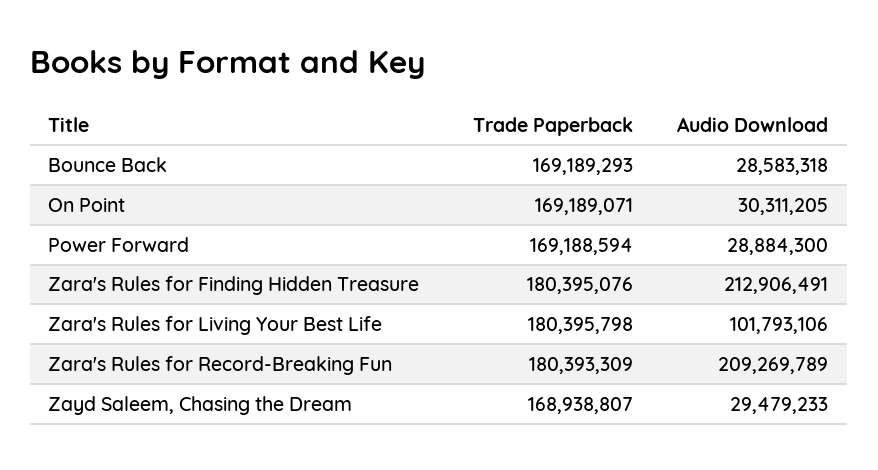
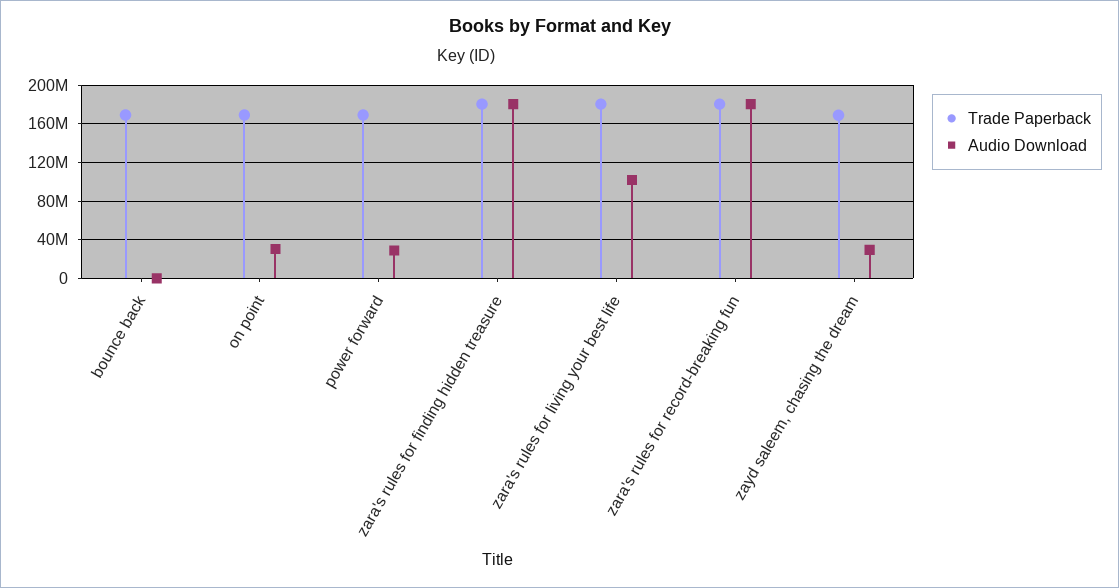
  {
    "Trade Paperback": {
      "Bounce Back": 169189293,
      "On Point": 169189071,
      "Power Forward": 169188594,
      "Zara's Rules for Finding Hidden Treasure": 180395076,
      "Zara's Rules for Living Your Best Life": 180395798,
      "Zara's Rules for Record-Breaking Fun": 180393309,
      "Zayd Saleem, Chasing the Dream": 168938807
    },
    "Audio Download": {
-     "Bounce Back": 28583318,
+     "Bounce Back": 0,
      "On Point": 30311205,
      "Power Forward": 28884300,
-     "Zara's Rules for Finding Hidden Treasure": 212906491,
+     "Zara's Rules for Finding Hidden Treasure": 180000000,
      "Zara's Rules for Living Your Best Life": 101793106,
-     "Zara's Rules for Record-Breaking Fun": 209269789,
+     "Zara's Rules for Record-Breaking Fun": 180000000,
      "Zayd Saleem, Chasing the Dream": 29479233
    }
  }

